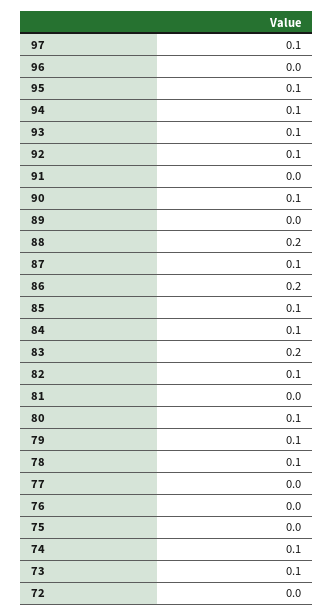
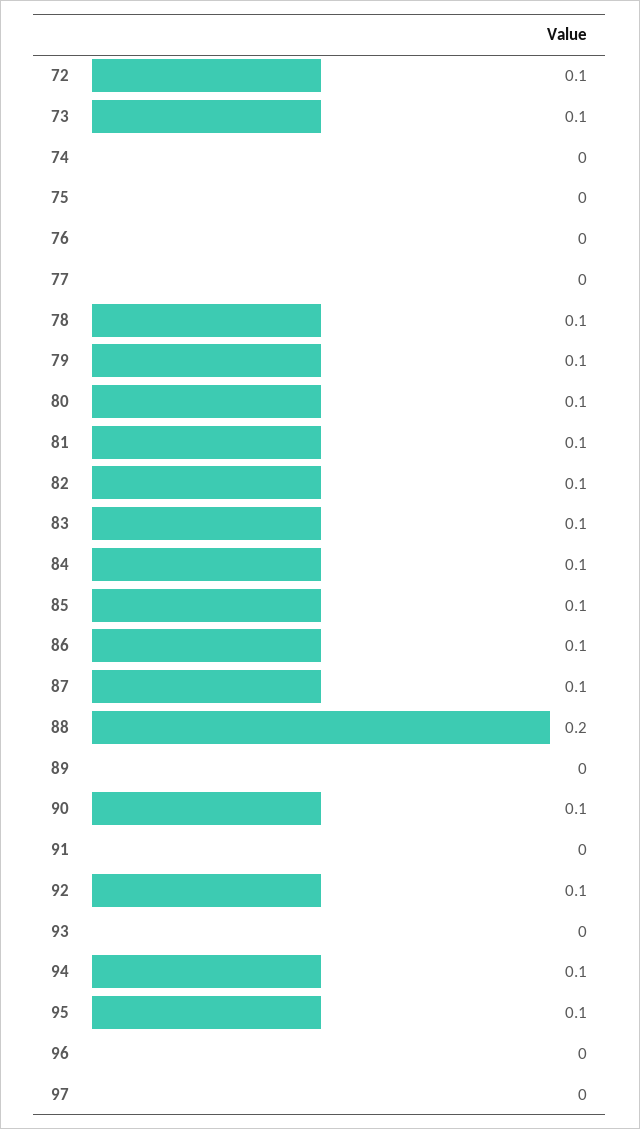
  {
-   "97": 0.1,
+   "97": 0,
    "96": 0,
    "95": 0.1,
    "94": 0.1,
-   "93": 0.1,
+   "93": 0,
    "92": 0.1,
    "91": 0,
    "90": 0.1,
    "89": 0,
    "88": 0.2,
    "87": 0.1,
-   "86": 0.2,
+   "86": 0.1,
    "85": 0.1,
    "84": 0.1,
-   "83": 0.2,
+   "83": 0.1,
    "82": 0.1,
-   "81": 0,
+   "81": 0.1,
    "80": 0.1,
    "79": 0.1,
    "78": 0.1,
    "77": 0,
    "76": 0,
    "75": 0,
-   "74": 0.1,
+   "74": 0,
    "73": 0.1,
-   "72": 0
+   "72": 0.1
  }

